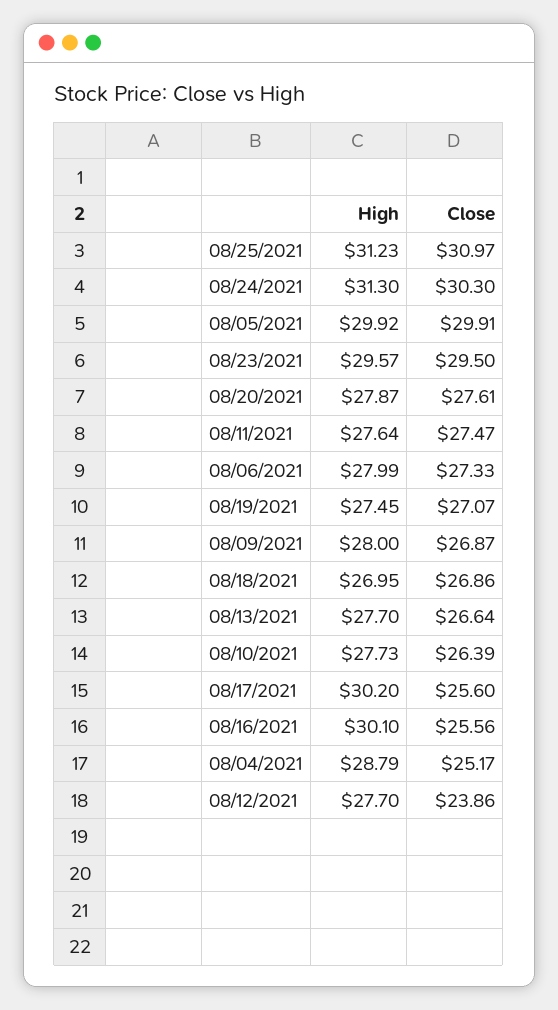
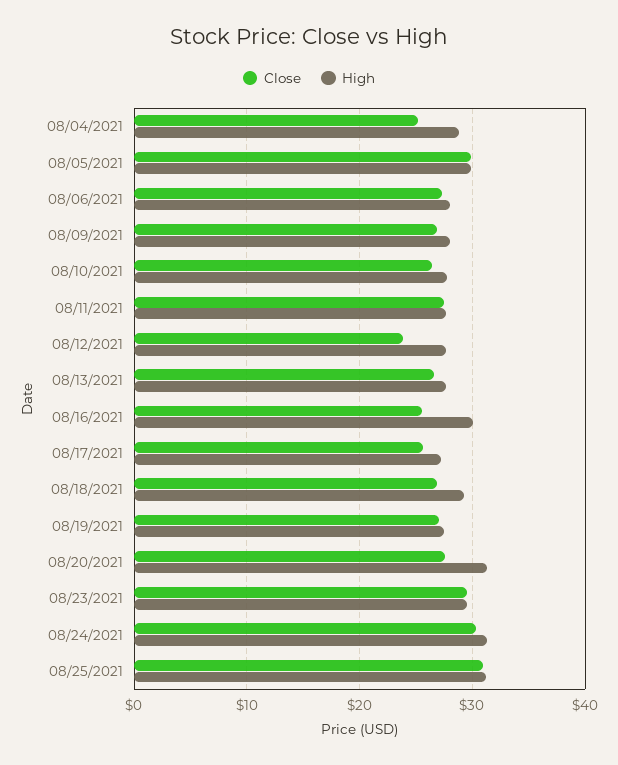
  {
    "High": {
      "08/25/2021": 31.23,
      "08/24/2021": 31.3,
      "08/05/2021": 29.92,
      "08/23/2021": 29.57,
-     "08/20/2021": 27.87,
+     "08/20/2021": 31,
      "08/11/2021": 27.64,
      "08/06/2021": 27.99,
      "08/19/2021": 27.45,
      "08/09/2021": 28,
-     "08/18/2021": 26.95,
+     "08/18/2021": 29,
      "08/13/2021": 27.7,
      "08/10/2021": 27.73,
-     "08/17/2021": 30.2,
+     "08/17/2021": 27,
      "08/16/2021": 30.1,
      "08/04/2021": 28.79,
      "08/12/2021": 27.7
    },
    "Close": {
      "08/25/2021": 30.97,
      "08/24/2021": 30.3,
      "08/05/2021": 29.91,
      "08/23/2021": 29.5,
      "08/20/2021": 27.61,
      "08/11/2021": 27.47,
      "08/06/2021": 27.33,
      "08/19/2021": 27.07,
      "08/09/2021": 26.87,
      "08/18/2021": 26.86,
      "08/13/2021": 26.64,
      "08/10/2021": 26.39,
      "08/17/2021": 25.6,
      "08/16/2021": 25.56,
      "08/04/2021": 25.17,
      "08/12/2021": 23.86
    }
  }

